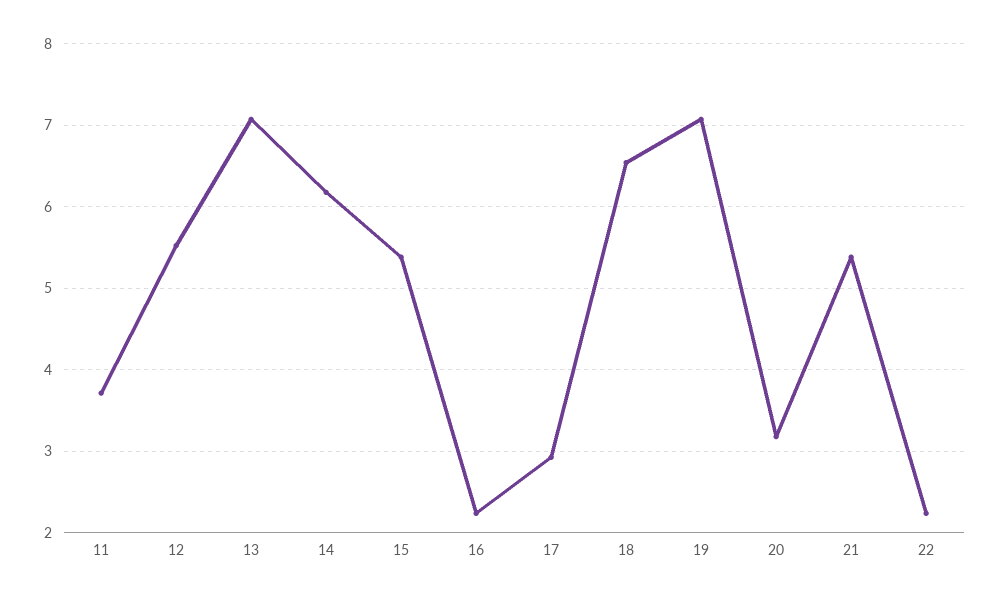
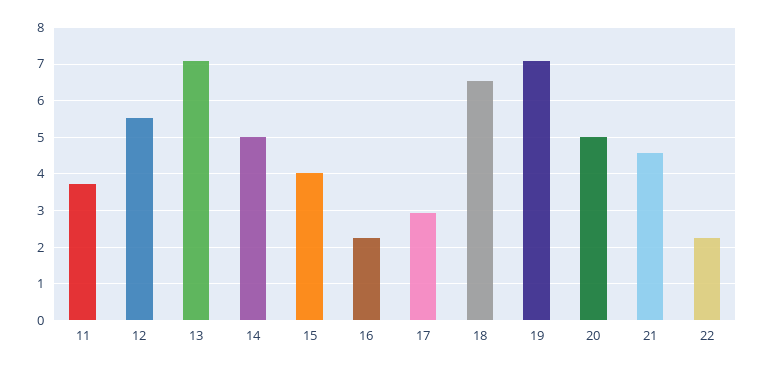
  {
    "11": 3.7,
    "12": 5.5,
    "13": 7.1,
-   "14": 6.2,
+   "14": 5,
-   "15": 5.4,
+   "15": 4,
    "16": 2.2,
    "17": 2.9,
    "18": 6.5,
    "19": 7.1,
-   "20": 3.2,
+   "20": 5,
-   "21": 5.4,
+   "21": 4.6,
    "22": 2.2
  }

